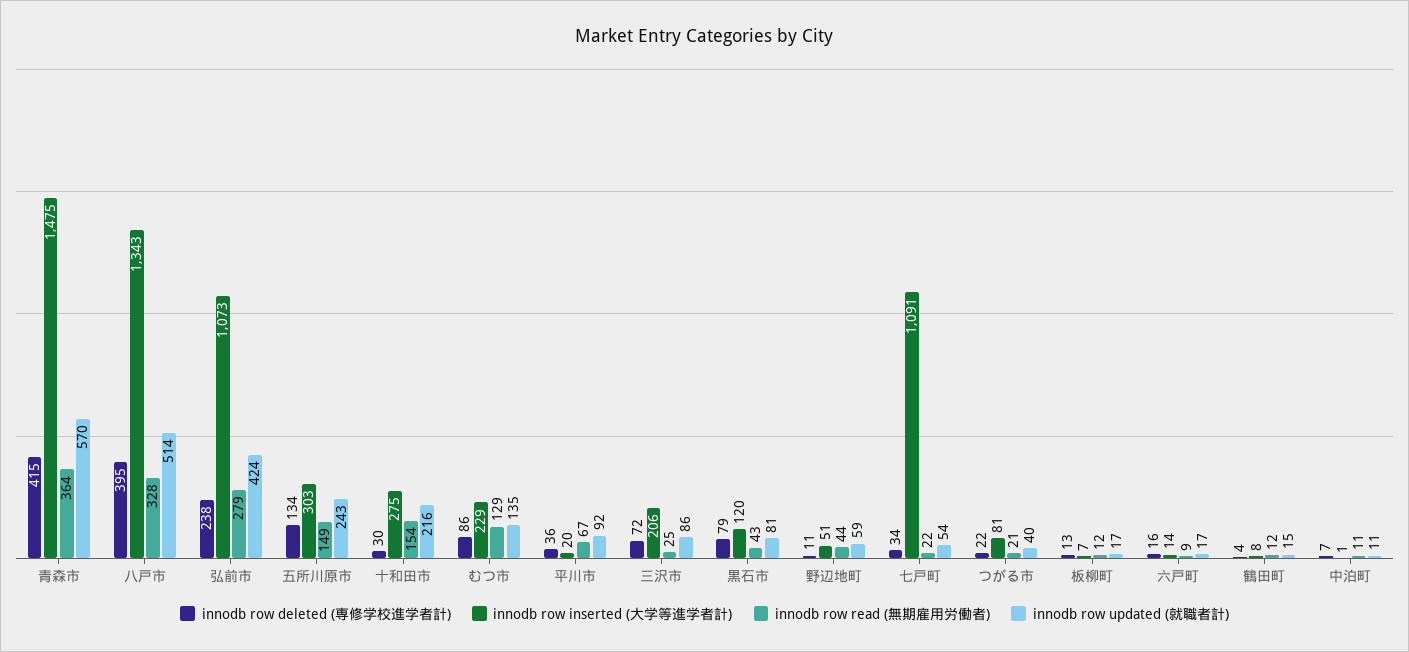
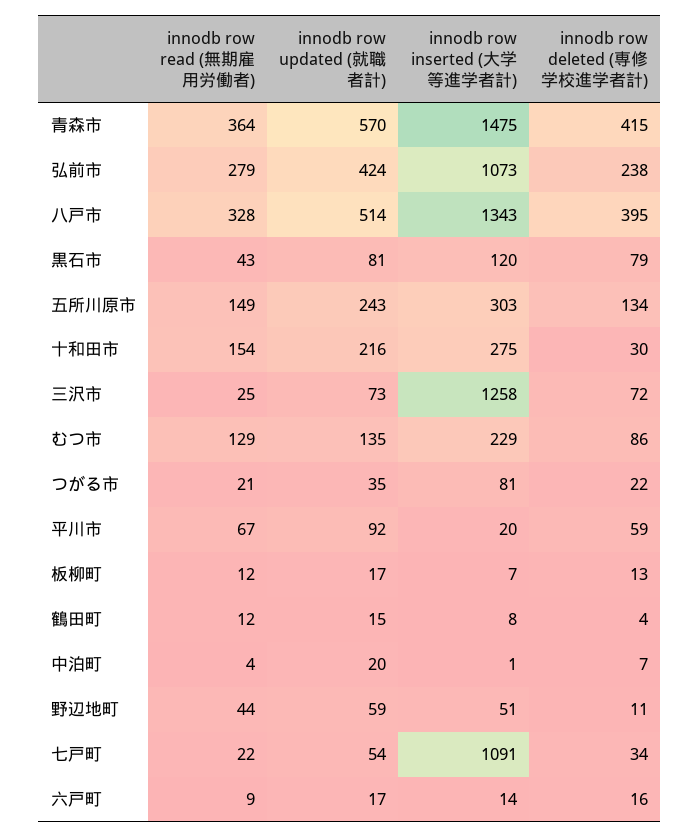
  {
    "innodb row deleted (専修学校進学者計)": {
      "青森市": 415,
      "八戸市": 395,
      "弘前市": 238,
      "五所川原市": 134,
      "十和田市": 30,
      "むつ市": 86,
-     "平川市": 36,
+     "平川市": 59,
      "三沢市": 72,
      "黒石市": 79,
      "野辺地町": 11,
      "七戸町": 34,
      "つがる市": 22,
      "板柳町": 13,
      "六戸町": 16,
      "鶴田町": 4,
      "中泊町": 7
    },
    "innodb row inserted (大学等進学者計)": {
      "青森市": 1475,
      "八戸市": 1343,
      "弘前市": 1073,
      "五所川原市": 303,
      "十和田市": 275,
      "むつ市": 229,
      "平川市": 20,
-     "三沢市": 206,
+     "三沢市": 1258,
      "黒石市": 120,
      "野辺地町": 51,
      "七戸町": 1091,
      "つがる市": 81,
      "板柳町": 7,
      "六戸町": 14,
      "鶴田町": 8,
      "中泊町": 1
    },
    "innodb row read (無期雇用労働者)": {
      "青森市": 364,
      "八戸市": 328,
      "弘前市": 279,
      "五所川原市": 149,
      "十和田市": 154,
      "むつ市": 129,
      "平川市": 67,
      "三沢市": 25,
      "黒石市": 43,
      "野辺地町": 44,
      "七戸町": 22,
      "つがる市": 21,
      "板柳町": 12,
      "六戸町": 9,
      "鶴田町": 12,
-     "中泊町": 11
+     "中泊町": 4
    },
    "innodb row updated (就職者計)": {
      "青森市": 570,
      "八戸市": 514,
      "弘前市": 424,
      "五所川原市": 243,
      "十和田市": 216,
      "むつ市": 135,
      "平川市": 92,
-     "三沢市": 86,
+     "三沢市": 73,
      "黒石市": 81,
      "野辺地町": 59,
      "七戸町": 54,
-     "つがる市": 40,
+     "つがる市": 35,
      "板柳町": 17,
      "六戸町": 17,
      "鶴田町": 15,
-     "中泊町": 11
+     "中泊町": 20
    }
  }

